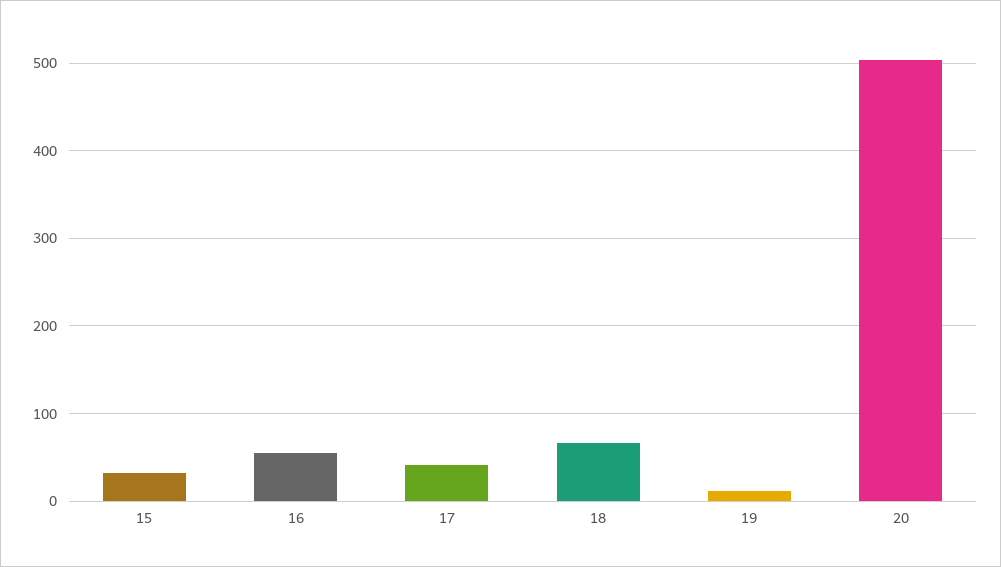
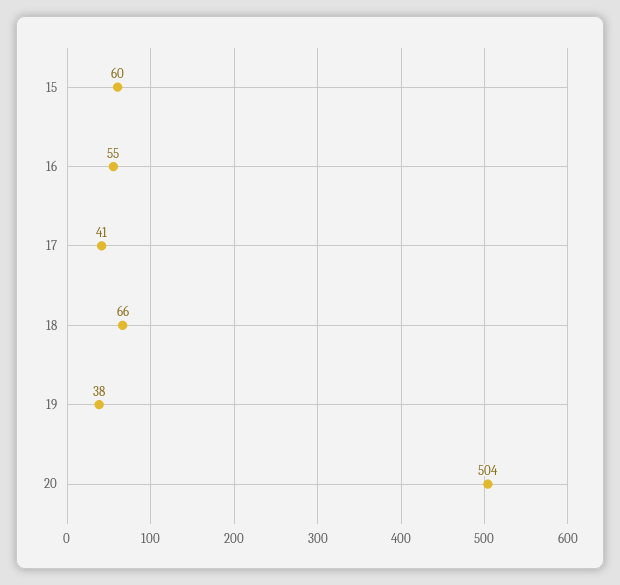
  {
-   "15": 30,
+   "15": 60,
    "16": 55,
    "17": 41,
    "18": 66,
-   "19": 10,
+   "19": 38,
    "20": 504
  }

